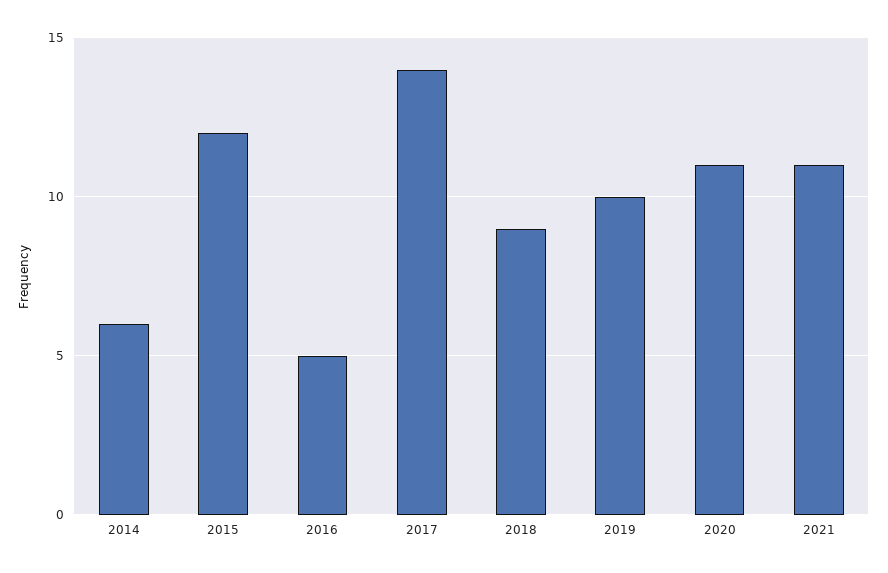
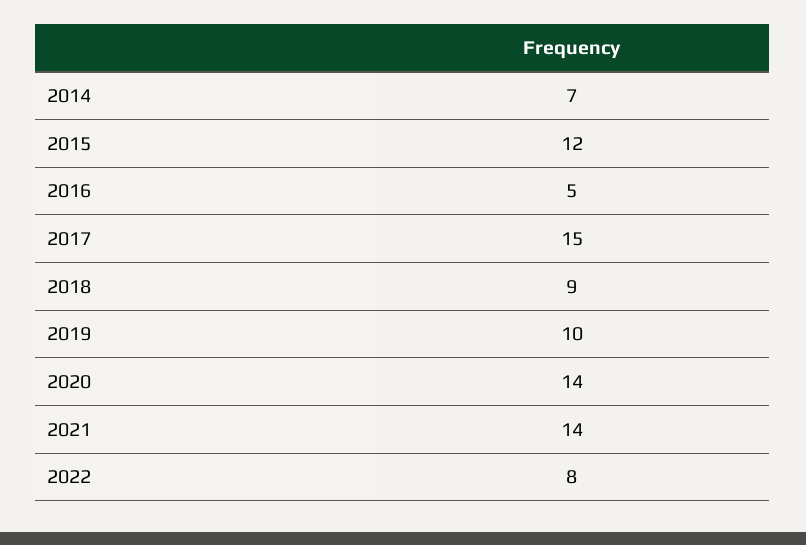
  {
-   "2014": 6,
+   "2014": 7,
    "2015": 12,
    "2016": 5,
-   "2017": 14,
+   "2017": 15,
    "2018": 9,
    "2019": 10,
-   "2020": 11,
+   "2020": 14,
-   "2021": 11
+   "2021": 14,
+   "2022": 8
  }

